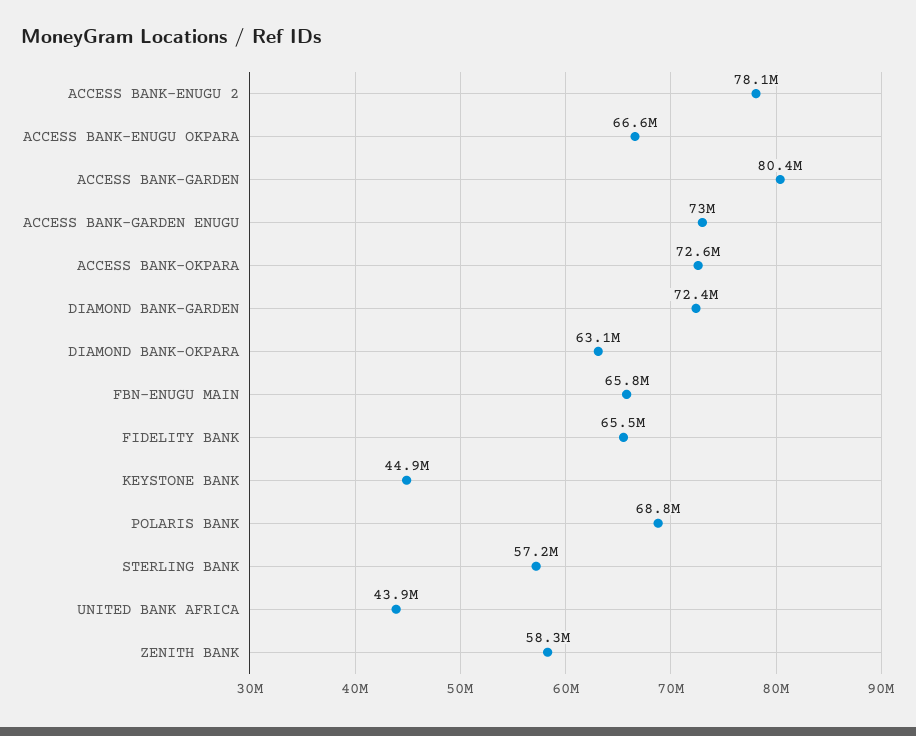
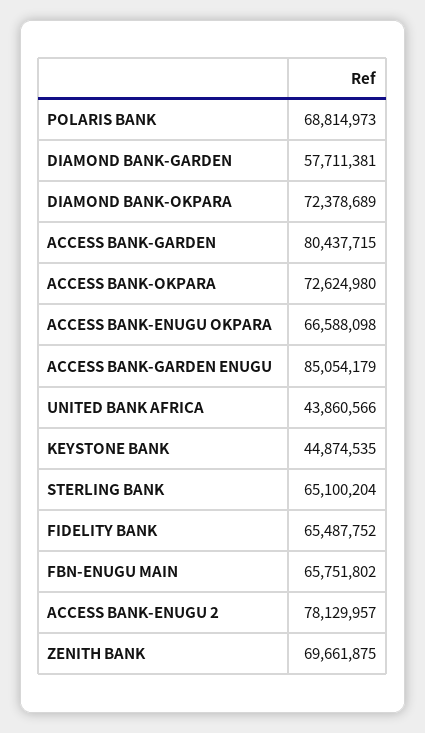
  {
    "ACCESS BANK-ENUGU 2": 78129957,
    "ACCESS BANK-ENUGU OKPARA": 66588098,
    "ACCESS BANK-GARDEN": 80437715,
-   "ACCESS BANK-GARDEN ENUGU": 73000000,
+   "ACCESS BANK-GARDEN ENUGU": 85054179,
    "ACCESS BANK-OKPARA": 72624980,
-   "DIAMOND BANK-GARDEN": 72400000,
+   "DIAMOND BANK-GARDEN": 57711381,
-   "DIAMOND BANK-OKPARA": 63100000,
+   "DIAMOND BANK-OKPARA": 72378689,
    "FBN-ENUGU MAIN": 65751802,
    "FIDELITY BANK": 65487752,
    "KEYSTONE BANK": 44874535,
    "POLARIS BANK": 68814973,
-   "STERLING BANK": 57200000,
+   "STERLING BANK": 65100204,
    "UNITED BANK AFRICA": 43860566,
-   "ZENITH BANK": 58300000
+   "ZENITH BANK": 69661875
  }

